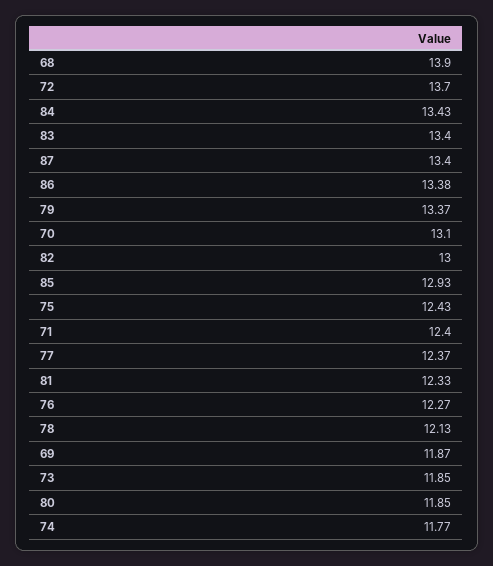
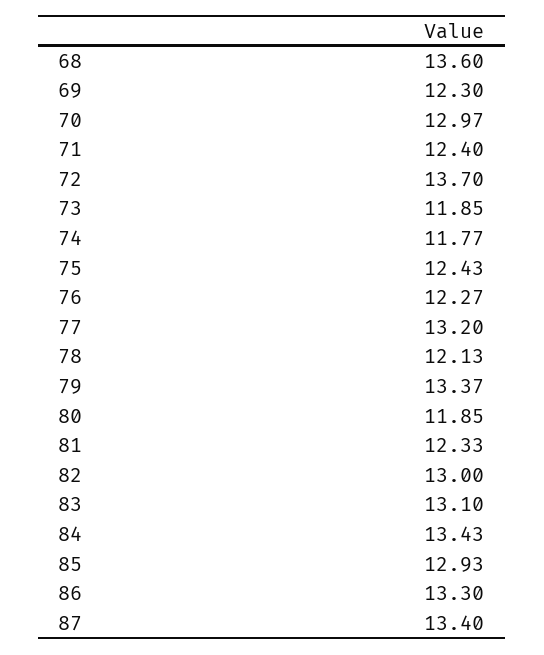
  {
-   "68": 13.9,
+   "68": 13.6,
    "72": 13.7,
    "84": 13.43,
-   "83": 13.4,
+   "83": 13.1,
    "87": 13.4,
-   "86": 13.38,
+   "86": 13.3,
    "79": 13.37,
-   "70": 13.1,
+   "70": 12.97,
    "82": 13,
    "85": 12.93,
    "75": 12.43,
    "71": 12.4,
-   "77": 12.37,
+   "77": 13.2,
    "81": 12.33,
    "76": 12.27,
    "78": 12.13,
-   "69": 11.87,
+   "69": 12.3,
    "73": 11.85,
    "80": 11.85,
    "74": 11.77
  }

